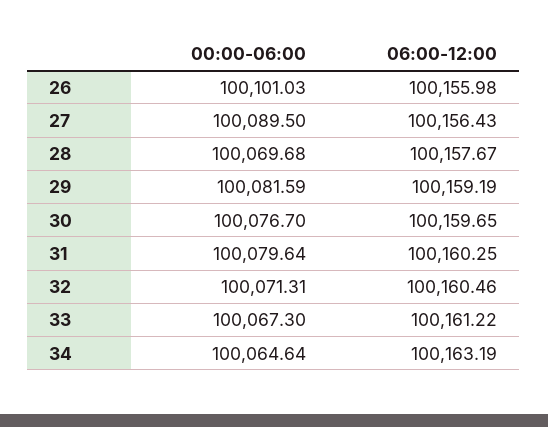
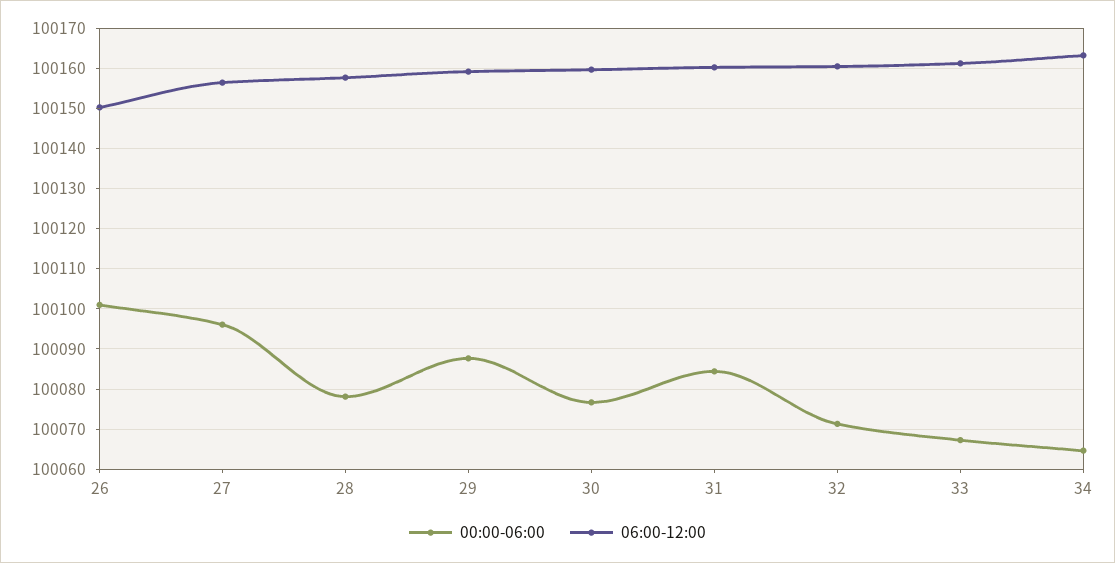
  {
    "00:00-06:00": {
      "26": 100101.03,
-     "27": 100089.5,
+     "27": 100096,
-     "28": 100069.68,
+     "28": 100078,
-     "29": 100081.59,
+     "29": 100088,
      "30": 100076.7,
-     "31": 100079.64,
+     "31": 100084,
      "32": 100071.31,
      "33": 100067.3,
      "34": 100064.64
    },
    "06:00-12:00": {
-     "26": 100155.98,
+     "26": 100150,
      "27": 100156.43,
      "28": 100157.67,
      "29": 100159.19,
      "30": 100159.65,
      "31": 100160.25,
      "32": 100160.46,
      "33": 100161.22,
      "34": 100163.19
    }
  }

